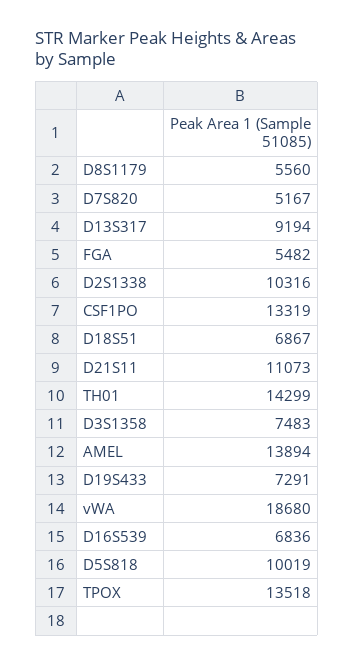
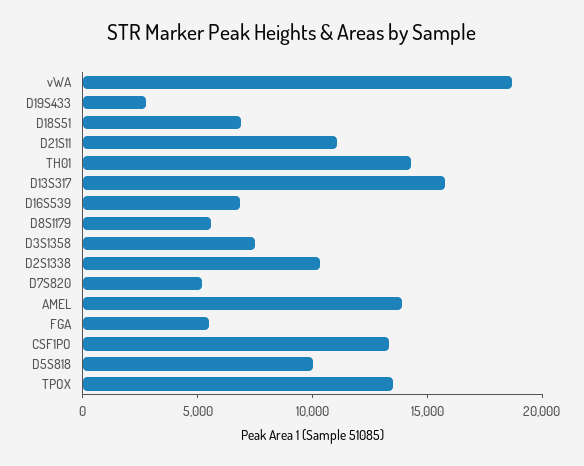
  {
    "D8S1179": 5560,
    "D7S820": 5167,
-   "D13S317": 9194,
+   "D13S317": 16000,
    "FGA": 5482,
    "D2S1338": 10316,
    "CSF1PO": 13319,
    "D18S51": 6867,
    "D21S11": 11073,
    "TH01": 14299,
    "D3S1358": 7483,
    "AMEL": 13894,
-   "D19S433": 7291,
+   "D19S433": 3000,
    "vWA": 18680,
    "D16S539": 6836,
    "D5S818": 10019,
    "TPOX": 13518
  }

